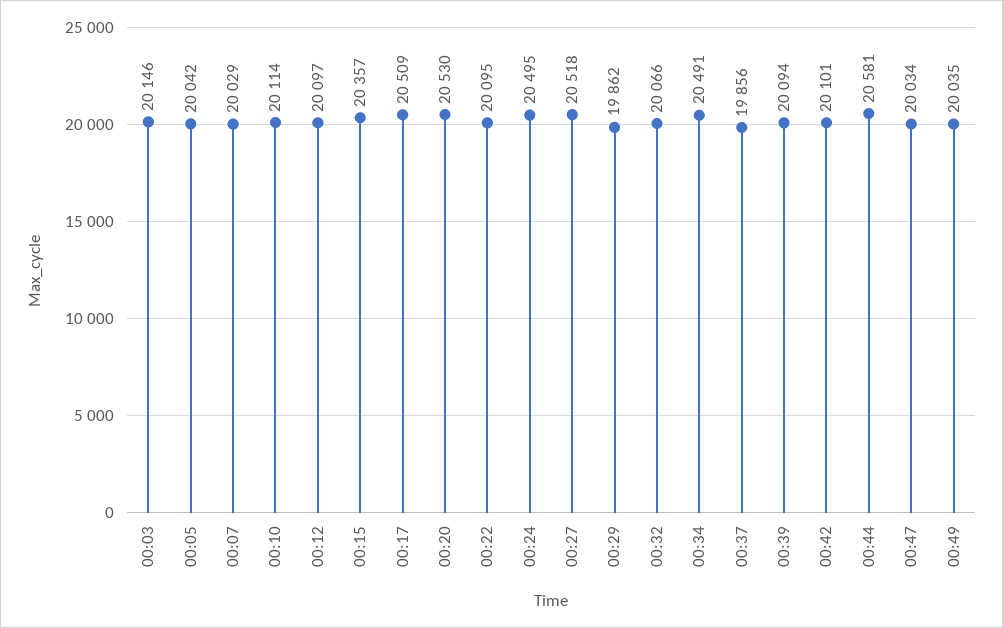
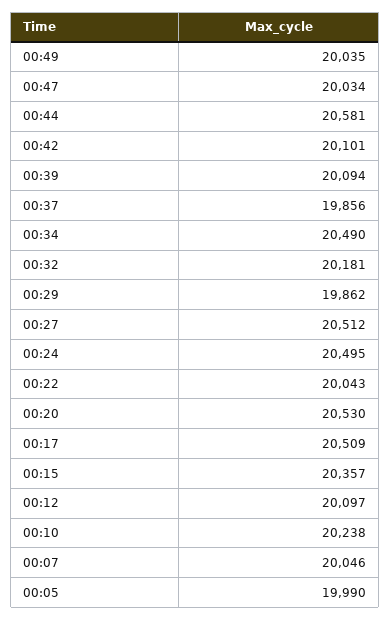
  {
-   "00:03": 20146,
-   "00:05": 20042,
+   "00:05": 19990,
-   "00:07": 20029,
+   "00:07": 20046,
-   "00:10": 20114,
+   "00:10": 20238,
    "00:12": 20097,
    "00:15": 20357,
    "00:17": 20509,
    "00:20": 20530,
-   "00:22": 20095,
+   "00:22": 20043,
    "00:24": 20495,
-   "00:27": 20518,
+   "00:27": 20512,
    "00:29": 19862,
-   "00:32": 20066,
+   "00:32": 20181,
-   "00:34": 20491,
+   "00:34": 20490,
    "00:37": 19856,
    "00:39": 20094,
    "00:42": 20101,
    "00:44": 20581,
    "00:47": 20034,
    "00:49": 20035
  }

